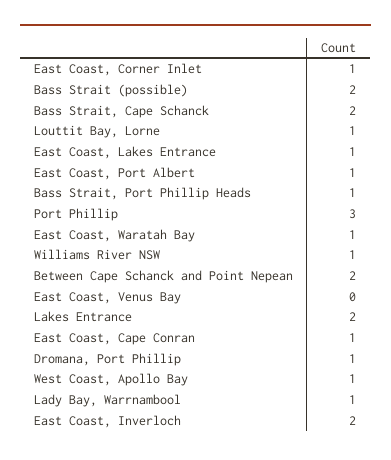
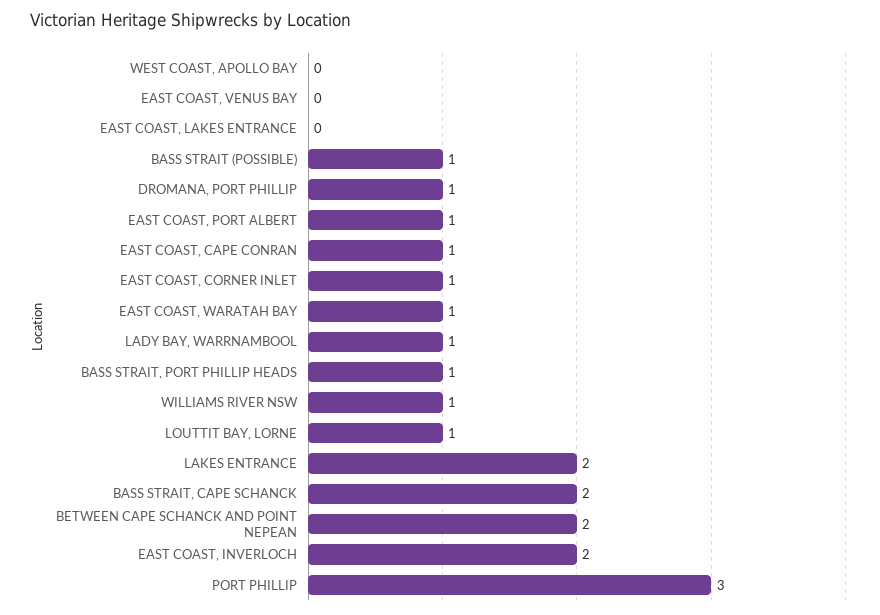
  {
    "East Coast, Corner Inlet": 1,
-   "Bass Strait (possible)": 2,
+   "Bass Strait (possible)": 1,
    "Bass Strait, Cape Schanck": 2,
    "Louttit Bay, Lorne": 1,
-   "East Coast, Lakes Entrance": 1,
+   "East Coast, Lakes Entrance": 0,
    "East Coast, Port Albert": 1,
    "Bass Strait, Port Phillip Heads": 1,
    "Port Phillip": 3,
    "East Coast, Waratah Bay": 1,
    "Williams River NSW": 1,
    "Between Cape Schanck and Point Nepean": 2,
    "East Coast, Venus Bay": 0,
    "Lakes Entrance": 2,
    "East Coast, Cape Conran": 1,
    "Dromana, Port Phillip": 1,
-   "West Coast, Apollo Bay": 1,
+   "West Coast, Apollo Bay": 0,
    "Lady Bay, Warrnambool": 1,
    "East Coast, Inverloch": 2
  }

